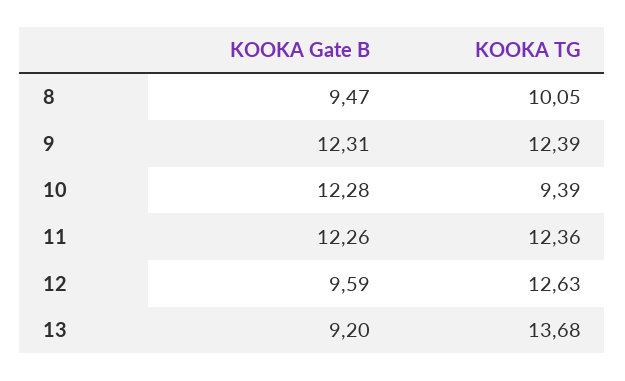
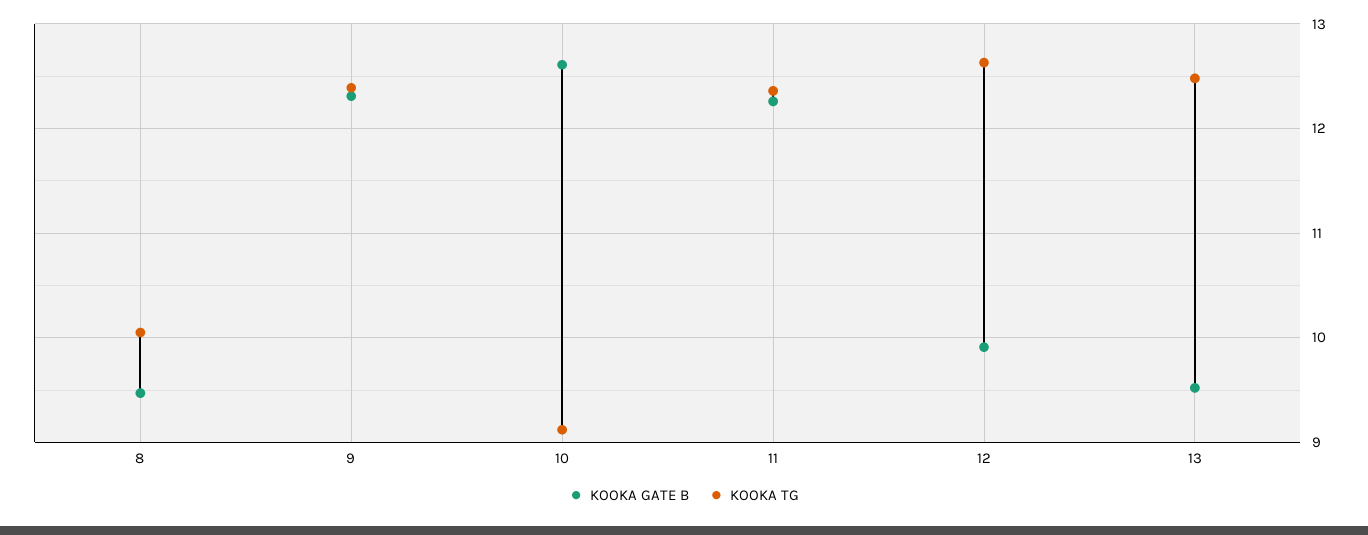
  {
    "KOOKA Gate B": {
      "8": 9.47,
      "9": 12.31,
-     "10": 12.28,
+     "10": 12.6,
      "11": 12.26,
-     "12": 9.59,
+     "12": 9.9,
-     "13": 9.2
+     "13": 9.5
    },
    "KOOKA TG": {
      "8": 10.05,
      "9": 12.39,
-     "10": 9.39,
+     "10": 9.1,
      "11": 12.36,
      "12": 12.63,
-     "13": 13.68
+     "13": 12.5
    }
  }

